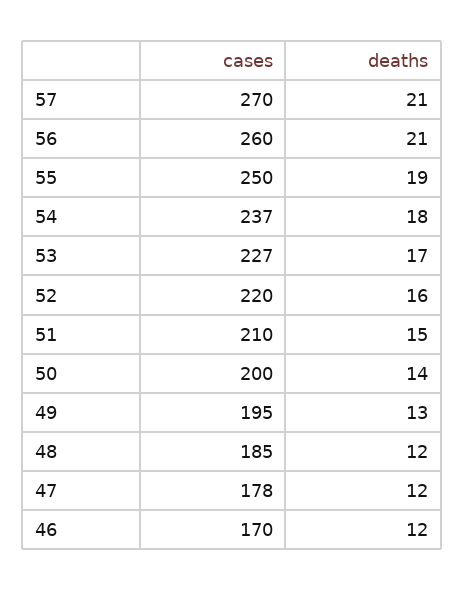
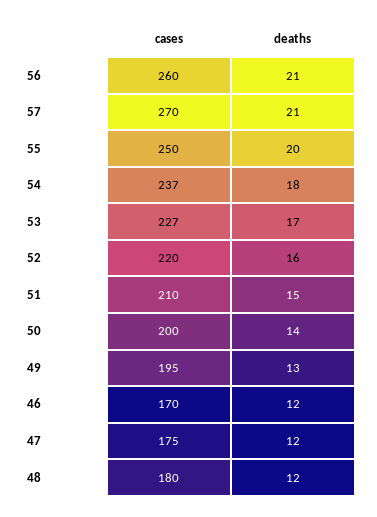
  {
    "cases": {
      "57": 270,
      "56": 260,
      "55": 250,
      "54": 237,
      "53": 227,
      "52": 220,
      "51": 210,
      "50": 200,
      "49": 195,
-     "48": 185,
+     "48": 180,
-     "47": 178,
+     "47": 175,
      "46": 170
    },
    "deaths": {
      "57": 21,
      "56": 21,
-     "55": 19,
+     "55": 20,
      "54": 18,
      "53": 17,
      "52": 16,
      "51": 15,
      "50": 14,
      "49": 13,
      "48": 12,
      "47": 12,
      "46": 12
    }
  }

